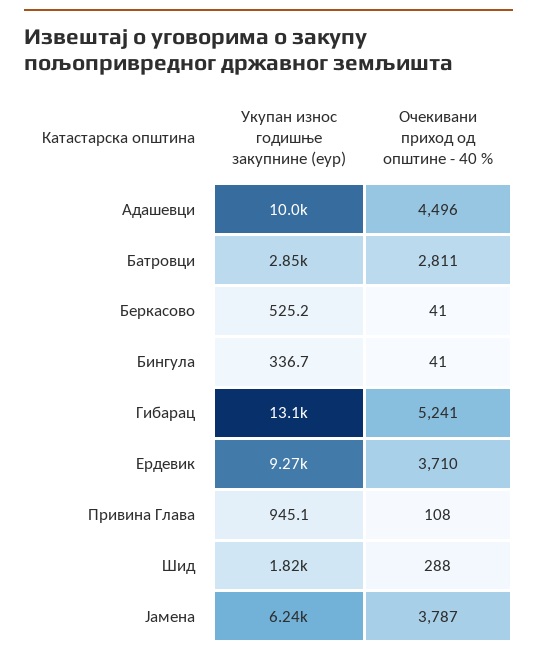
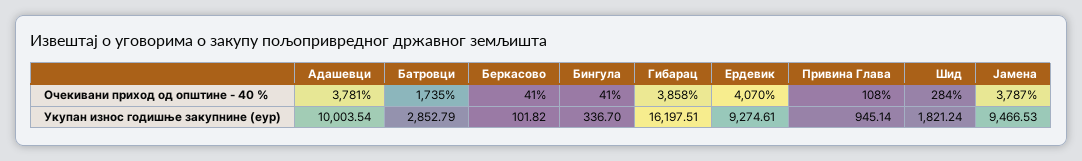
  {
    "Укупан износ годишње закупнине (еур)": {
      "Адашевци": 10003.54,
      "Батровци": 2852.79,
-     "Беркасово": 525.2,
+     "Беркасово": 101.82,
      "Бингула": 336.7,
-     "Гибарац": 13100,
+     "Гибарац": 16197.51,
      "Ердевик": 9274.61,
      "Привина Глава": 945.14,
      "Шид": 1821.24,
-     "Јамена": 6240
+     "Јамена": 9466.53
    },
    "Очекивани приход од општине - 40 %": {
-     "Адашевци": 4496,
+     "Адашевци": 3781,
-     "Батровци": 2811,
+     "Батровци": 1735,
      "Беркасово": 41,
      "Бингула": 41,
-     "Гибарац": 5241,
+     "Гибарац": 3858,
-     "Ердевик": 3710,
+     "Ердевик": 4070,
      "Привина Глава": 108,
-     "Шид": 288,
+     "Шид": 284,
      "Јамена": 3787
    }
  }

